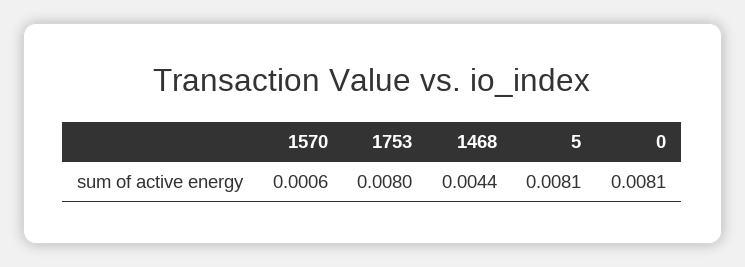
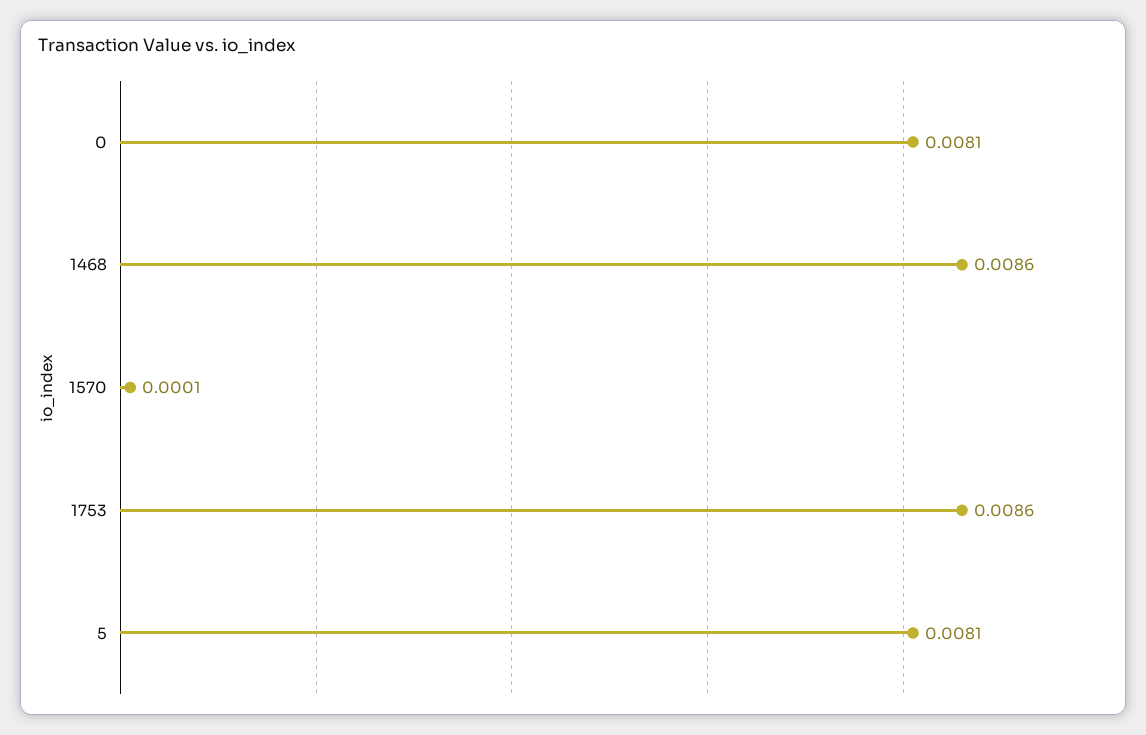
  {
-   "1570": 0.0006,
+   "1570": 0.0001,
-   "1753": 0.008,
+   "1753": 0.0086,
-   "1468": 0.0044,
+   "1468": 0.0086,
    "5": 0.0081,
    "0": 0.0081
  }

